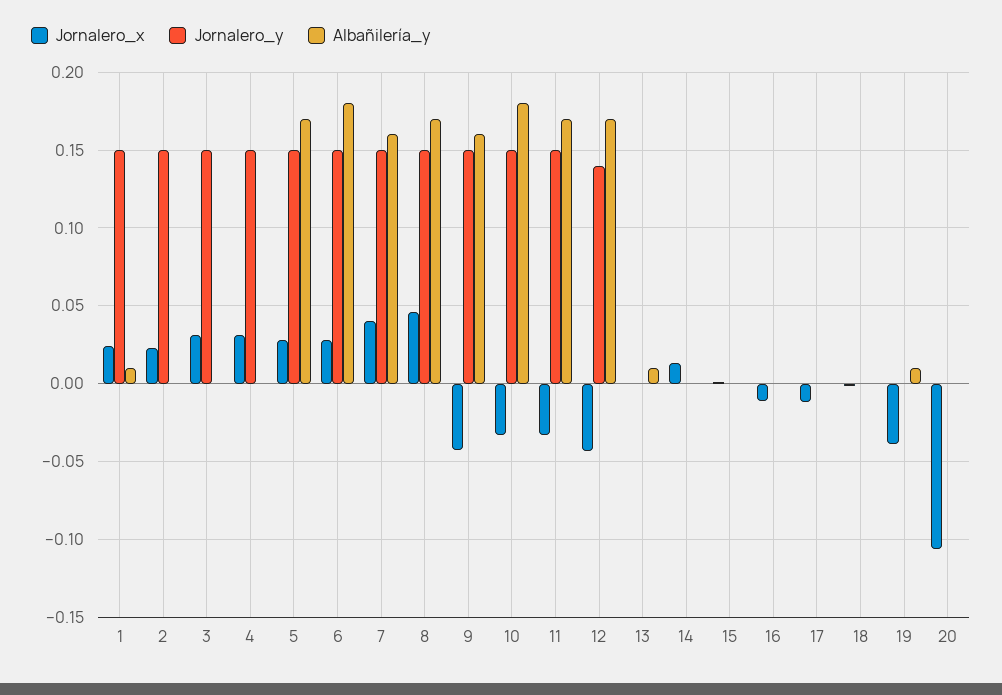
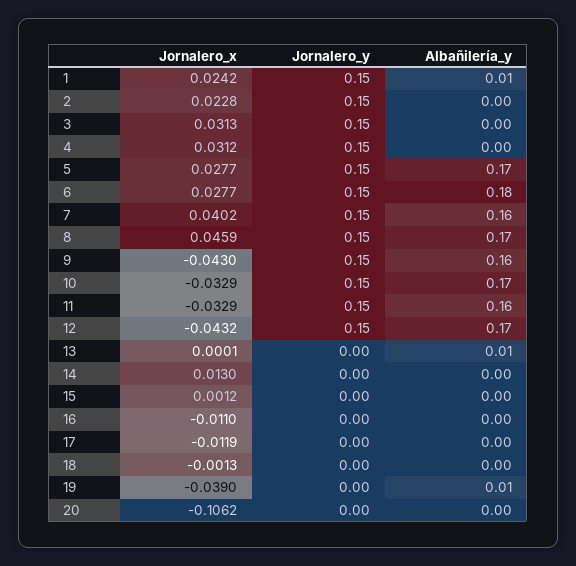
  {
    "Jornalero_x": {
      "1": 0.0242,
      "2": 0.0228,
      "3": 0.0313,
      "4": 0.0312,
      "5": 0.0277,
      "6": 0.0277,
      "7": 0.0402,
      "8": 0.0459,
      "9": -0.043,
      "10": -0.0329,
      "11": -0.0329,
      "12": -0.0432,
      "13": 0.0001,
      "14": 0.013,
      "15": 0.0012,
      "16": -0.011,
      "17": -0.0119,
      "18": -0.0013,
      "19": -0.039,
      "20": -0.1062
    },
    "Jornalero_y": {
      "1": 0.15,
      "2": 0.15,
      "3": 0.15,
      "4": 0.15,
      "5": 0.15,
      "6": 0.15,
      "7": 0.15,
      "8": 0.15,
      "9": 0.15,
      "10": 0.15,
      "11": 0.15,
-     "12": 0.14,
+     "12": 0.15,
      "13": 0,
      "14": 0,
      "15": 0,
      "16": 0,
      "17": 0,
      "18": 0,
      "19": 0,
      "20": 0
    },
    "Albañilería_y": {
      "1": 0.01,
      "2": 0,
      "3": 0,
      "4": 0,
      "5": 0.17,
      "6": 0.18,
      "7": 0.16,
      "8": 0.17,
      "9": 0.16,
-     "10": 0.18,
+     "10": 0.17,
-     "11": 0.17,
+     "11": 0.16,
      "12": 0.17,
      "13": 0.01,
      "14": 0,
      "15": 0,
      "16": 0,
      "17": 0,
      "18": 0,
      "19": 0.01,
      "20": 0
    }
  }

